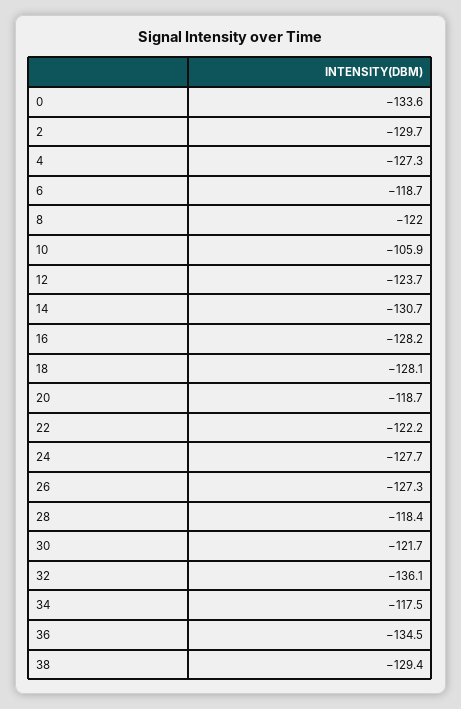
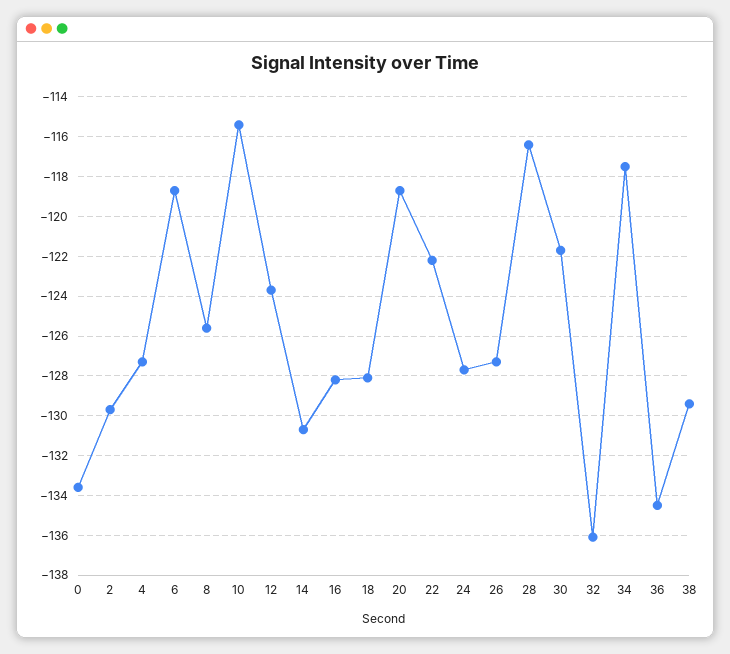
  {
    "0": -133.6,
    "2": -129.7,
    "4": -127.3,
    "6": -118.7,
-   "8": -122,
+   "8": -125.5,
-   "10": -105.9,
+   "10": -115.5,
    "12": -123.7,
    "14": -130.7,
    "16": -128.2,
    "18": -128.1,
    "20": -118.7,
    "22": -122.2,
    "24": -127.7,
    "26": -127.3,
-   "28": -118.4,
+   "28": -116.5,
    "30": -121.7,
    "32": -136.1,
    "34": -117.5,
    "36": -134.5,
    "38": -129.4
  }

